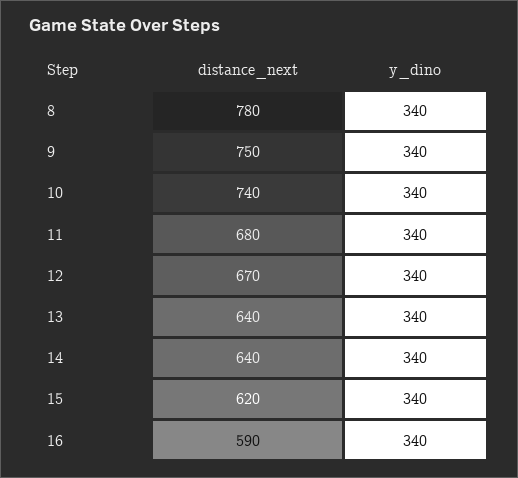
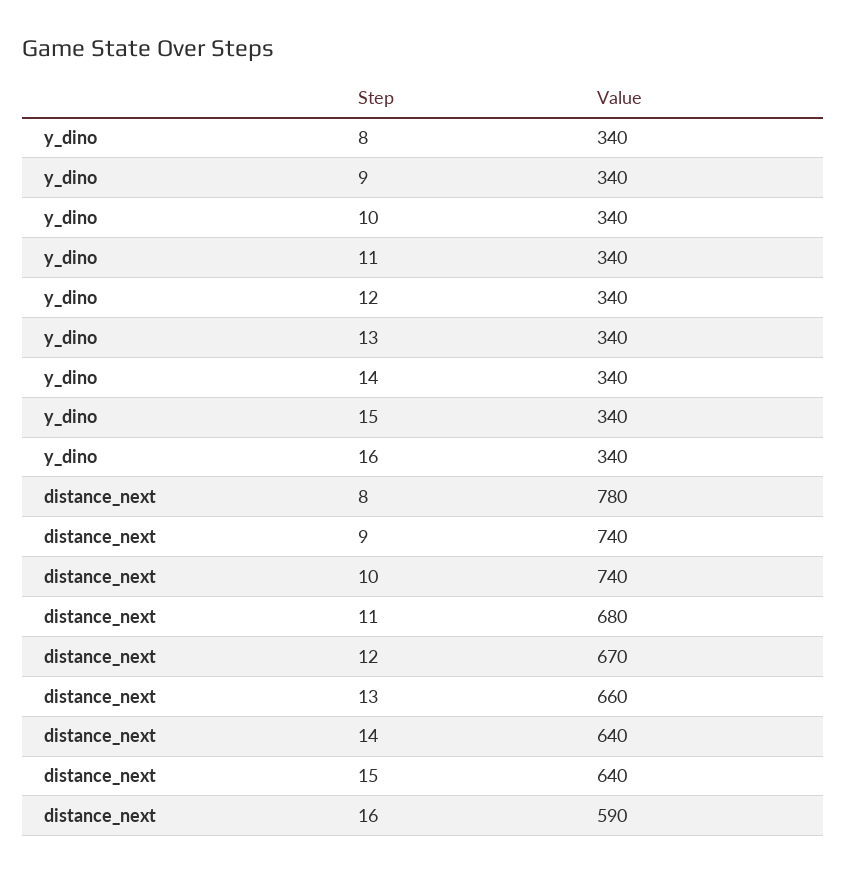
  {
    "distance_next": {
      "8": 780,
-     "9": 750,
+     "9": 740,
      "10": 740,
      "11": 680,
      "12": 670,
-     "13": 640,
+     "13": 660,
      "14": 640,
-     "15": 620,
+     "15": 640,
      "16": 590
    },
    "y_dino": {
      "8": 340,
      "9": 340,
      "10": 340,
      "11": 340,
      "12": 340,
      "13": 340,
      "14": 340,
      "15": 340,
      "16": 340
    }
  }

